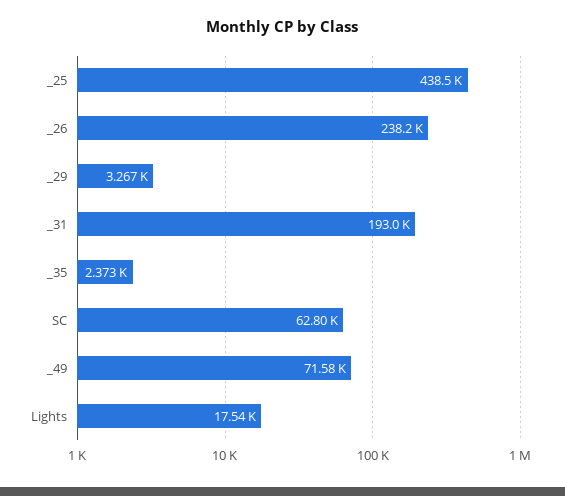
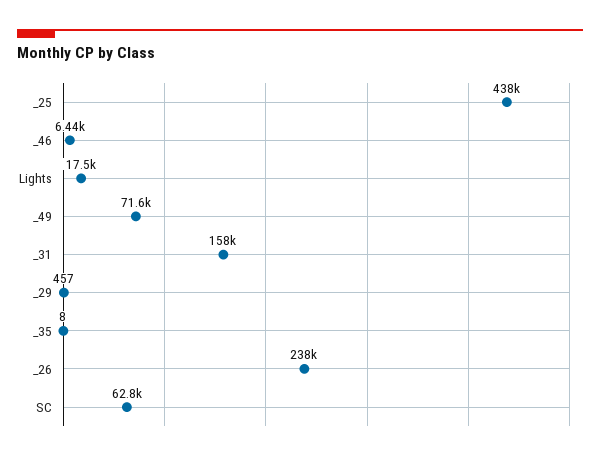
  {
    "_25": 438500,
    "_26": 238200,
-   "_29": 3267,
+   "_29": 457,
-   "_31": 193000,
+   "_31": 158000,
-   "_35": 2373,
+   "_35": 8,
    "SC": 62800,
    "_49": 71580,
-   "Lights": 17540
+   "Lights": 17540,
+   "_46": 6440
  }

